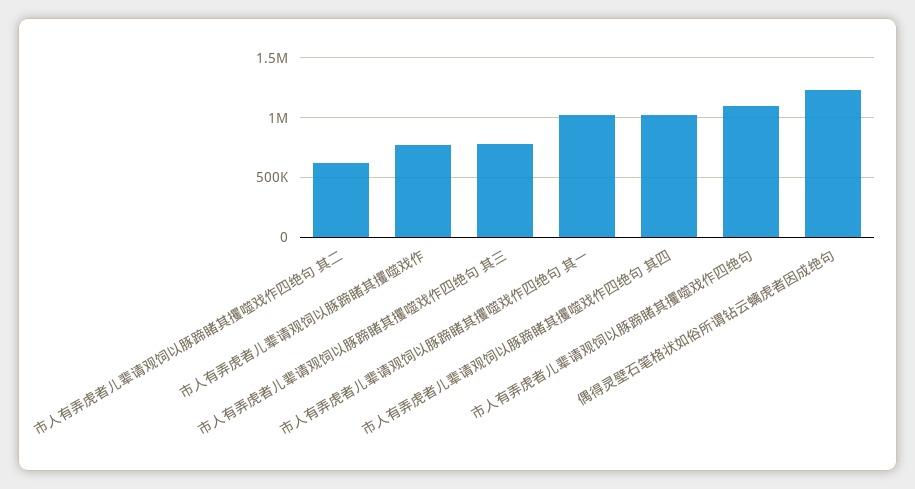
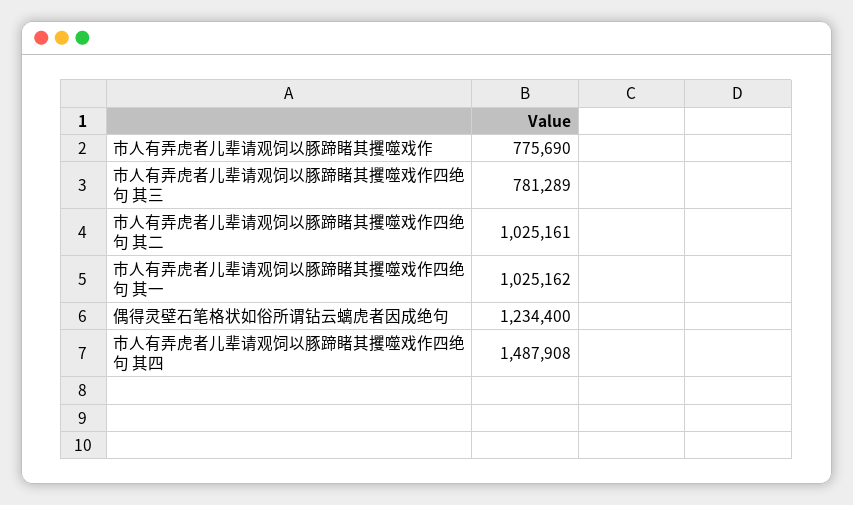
  {
-   "市人有弄虎者儿辈请观饲以豚蹄睹其攫噬戏作四绝句 其二": 600000,
+   "市人有弄虎者儿辈请观饲以豚蹄睹其攫噬戏作四绝句 其二": 1025161,
    "市人有弄虎者儿辈请观饲以豚蹄睹其攫噬戏作": 775690,
    "市人有弄虎者儿辈请观饲以豚蹄睹其攫噬戏作四绝句 其三": 781289,
    "市人有弄虎者儿辈请观饲以豚蹄睹其攫噬戏作四绝句 其一": 1025162,
-   "市人有弄虎者儿辈请观饲以豚蹄睹其攫噬戏作四绝句 其四": 1000000,
+   "市人有弄虎者儿辈请观饲以豚蹄睹其攫噬戏作四绝句 其四": 1487908,
-   "市人有弄虎者儿辈请观饲以豚蹄睹其攫噬戏作四绝句": 1100000,
    "偶得灵壁石笔格状如俗所谓钻云螭虎者因成绝句": 1234400
  }

